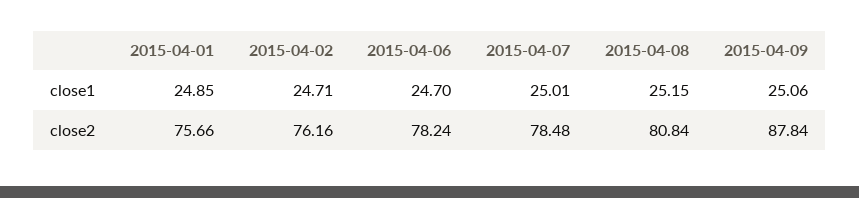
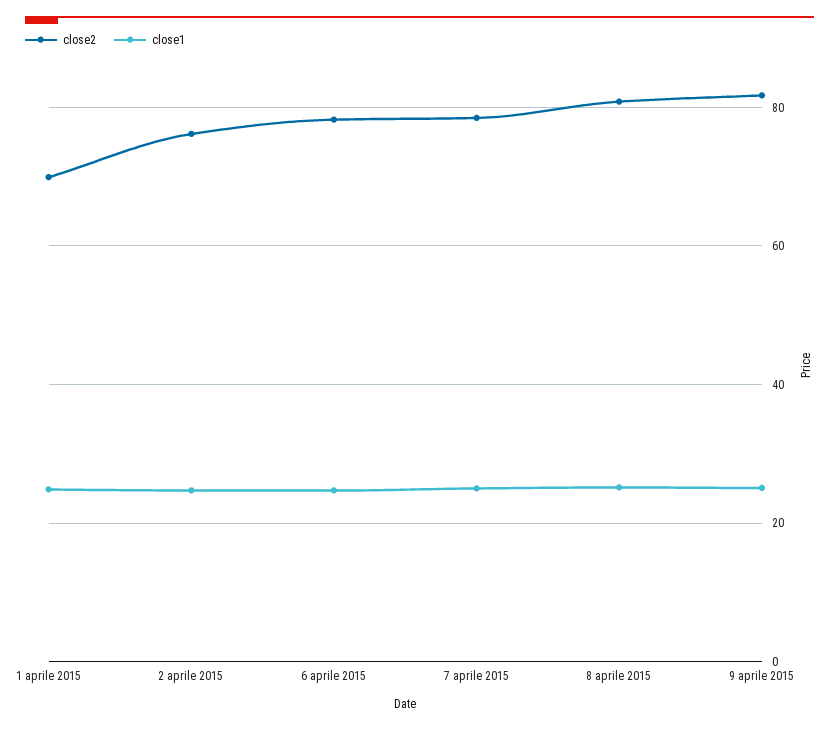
  {
    "close1": {
      "2015-04-01": 24.85,
      "2015-04-02": 24.71,
      "2015-04-06": 24.7,
      "2015-04-07": 25.01,
      "2015-04-08": 25.15,
      "2015-04-09": 25.06
    },
    "close2": {
-     "2015-04-01": 75.66,
+     "2015-04-01": 70,
      "2015-04-02": 76.16,
      "2015-04-06": 78.24,
      "2015-04-07": 78.48,
      "2015-04-08": 80.84,
-     "2015-04-09": 87.84
+     "2015-04-09": 82
    }
  }

